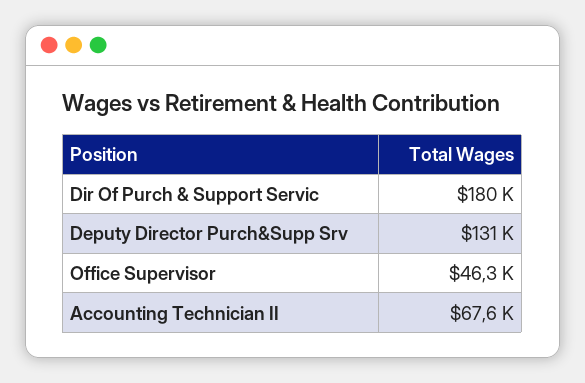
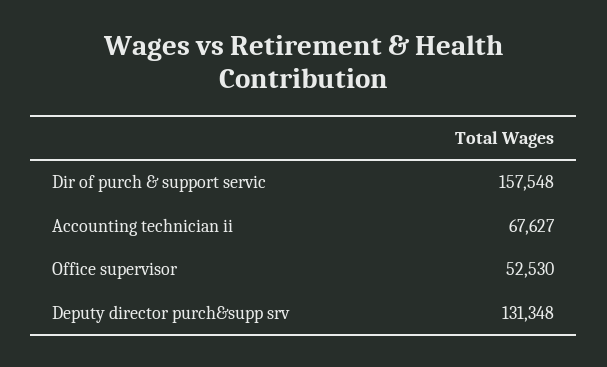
  {
-   "Dir Of Purch & Support Servic": 180000,
+   "Dir Of Purch & Support Servic": 157548,
    "Deputy Director Purch&Supp Srv": 131348,
-   "Office Supervisor": 46300,
+   "Office Supervisor": 52530,
    "Accounting Technician II": 67627
  }

